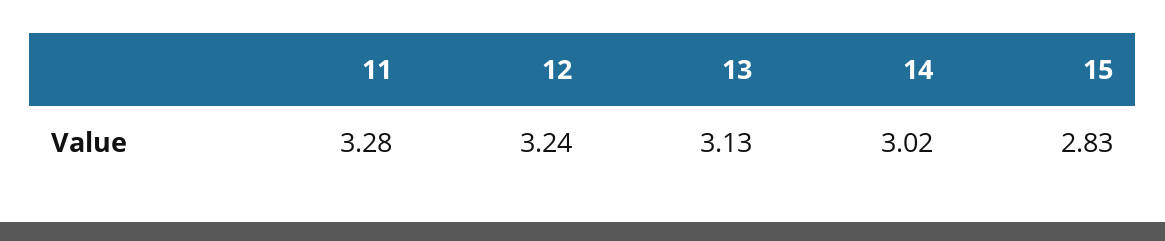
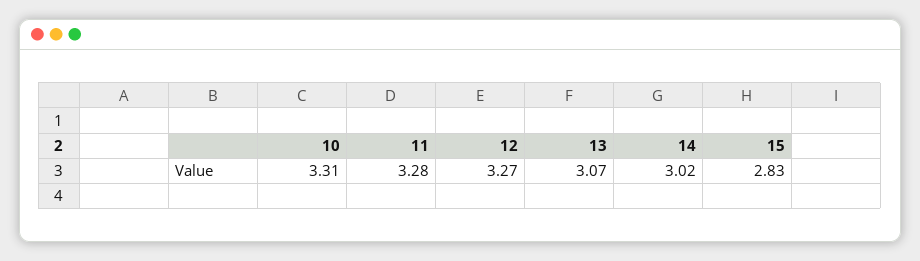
  {
    "11": 3.28,
-   "12": 3.24,
+   "12": 3.27,
-   "13": 3.13,
+   "13": 3.07,
    "14": 3.02,
-   "15": 2.83
+   "15": 2.83,
+   "10": 3.31
  }

